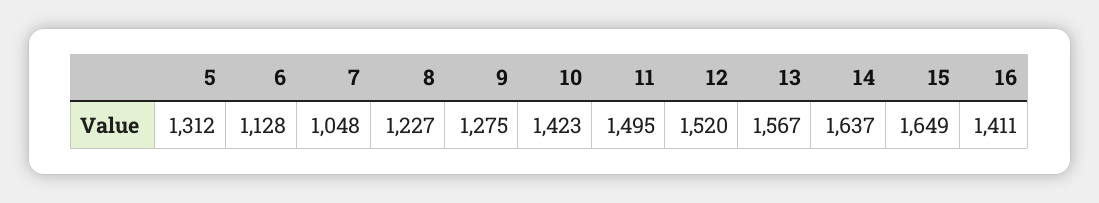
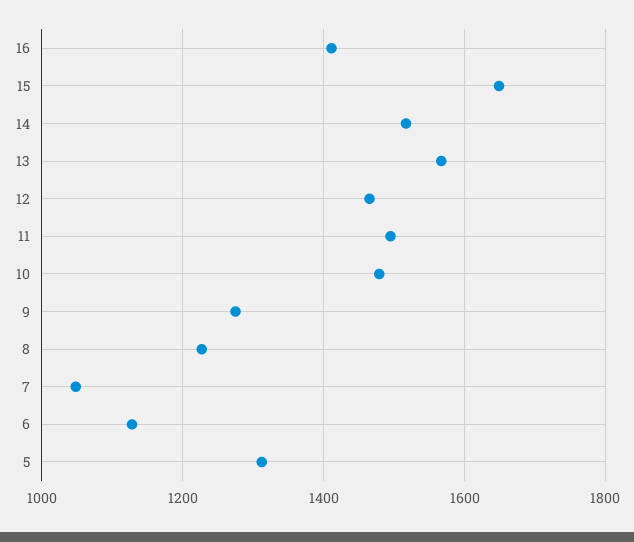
  {
    "5": 1312,
    "6": 1128,
    "7": 1048,
    "8": 1227,
    "9": 1275,
-   "10": 1423,
+   "10": 1480,
    "11": 1495,
-   "12": 1520,
+   "12": 1460,
    "13": 1567,
-   "14": 1637,
+   "14": 1520,
    "15": 1649,
    "16": 1411
  }

